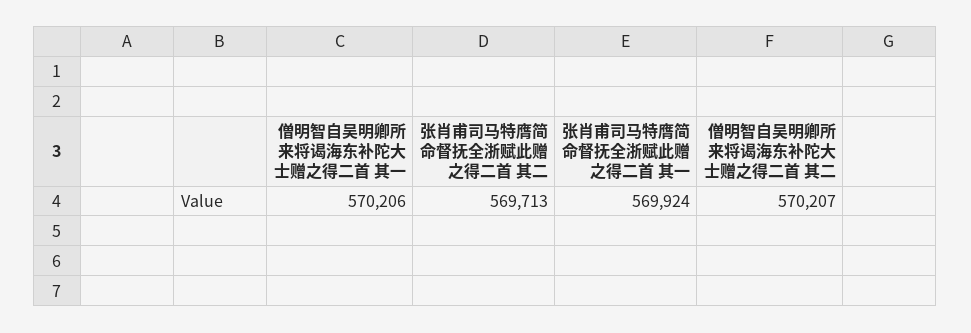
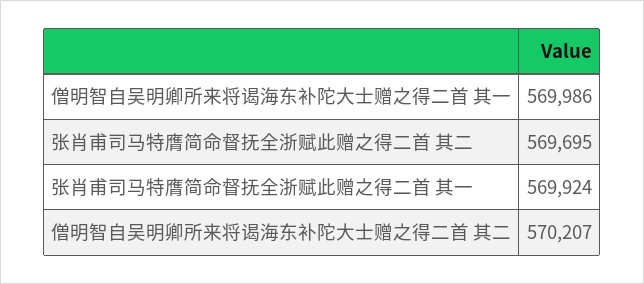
  {
-   "僧明智自吴明卿所来将谒海东补陀大士赠之得二首 其一": 570206,
+   "僧明智自吴明卿所来将谒海东补陀大士赠之得二首 其一": 569986,
-   "张肖甫司马特膺简命督抚全浙赋此赠之得二首 其二": 569713,
+   "张肖甫司马特膺简命督抚全浙赋此赠之得二首 其二": 569695,
    "张肖甫司马特膺简命督抚全浙赋此赠之得二首 其一": 569924,
    "僧明智自吴明卿所来将谒海东补陀大士赠之得二首 其二": 570207
  }

